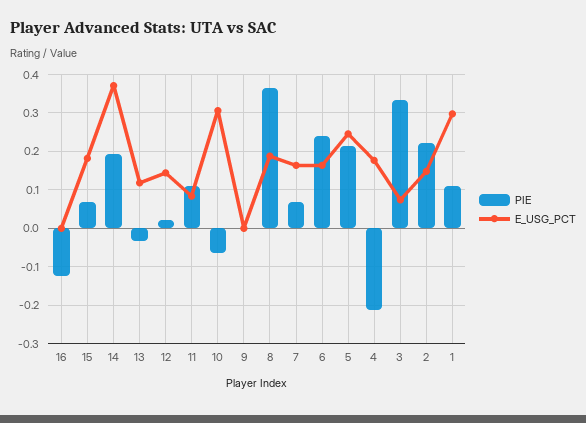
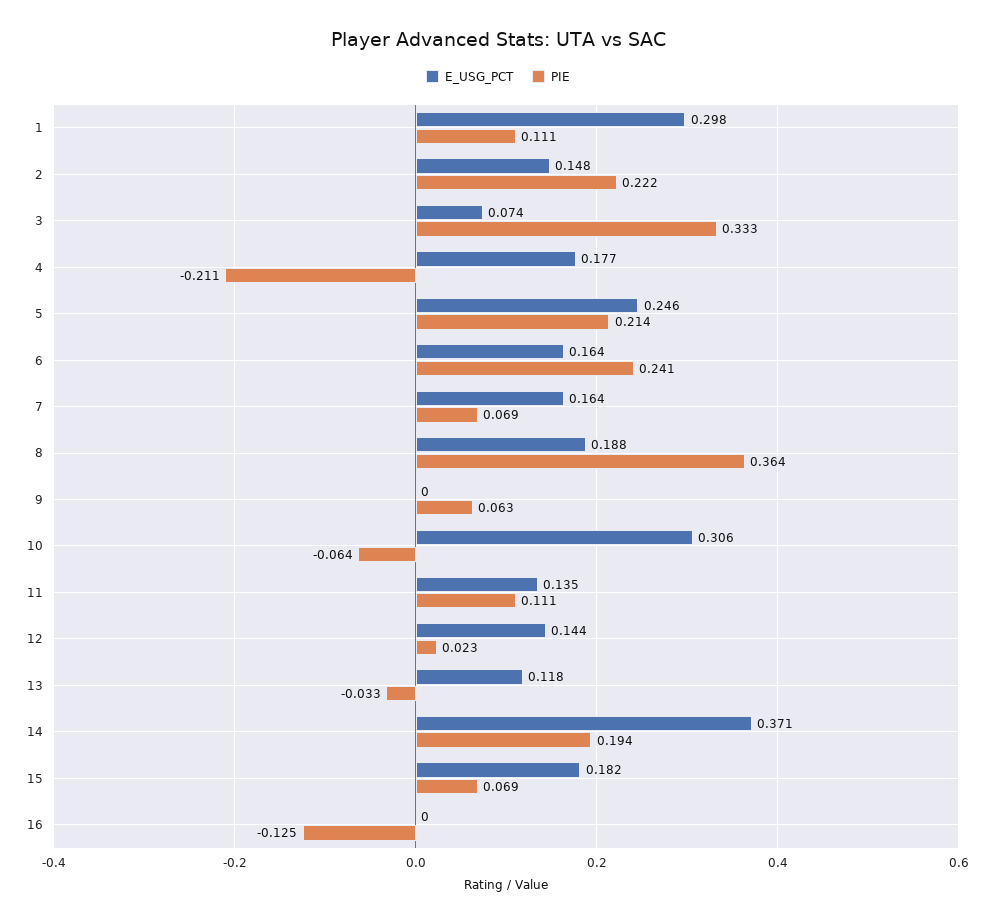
  {
    "PIE": {
      "16": -0.125,
      "15": 0.069,
      "14": 0.194,
      "13": -0.033,
      "12": 0.023,
      "11": 0.111,
      "10": -0.064,
-     "9": 0,
+     "9": 0.063,
      "8": 0.364,
      "7": 0.069,
      "6": 0.241,
      "5": 0.214,
      "4": -0.211,
      "3": 0.333,
      "2": 0.222,
      "1": 0.111
    },
    "E_USG_PCT": {
      "16": 0,
      "15": 0.182,
      "14": 0.371,
      "13": 0.118,
      "12": 0.144,
-     "11": 0.08,
+     "11": 0.135,
      "10": 0.306,
      "9": 0,
      "8": 0.188,
      "7": 0.164,
      "6": 0.164,
      "5": 0.246,
      "4": 0.177,
      "3": 0.074,
      "2": 0.148,
      "1": 0.298
    }
  }

